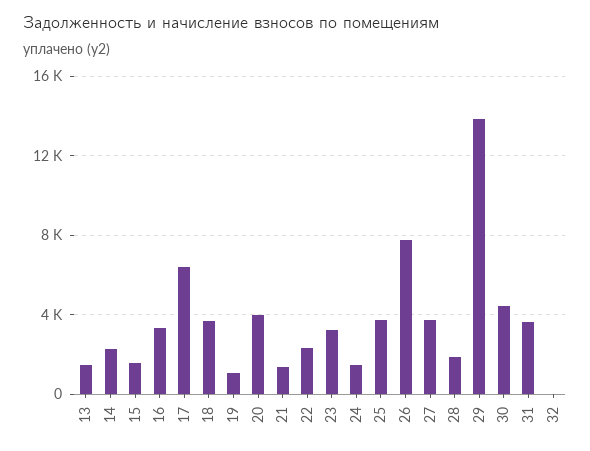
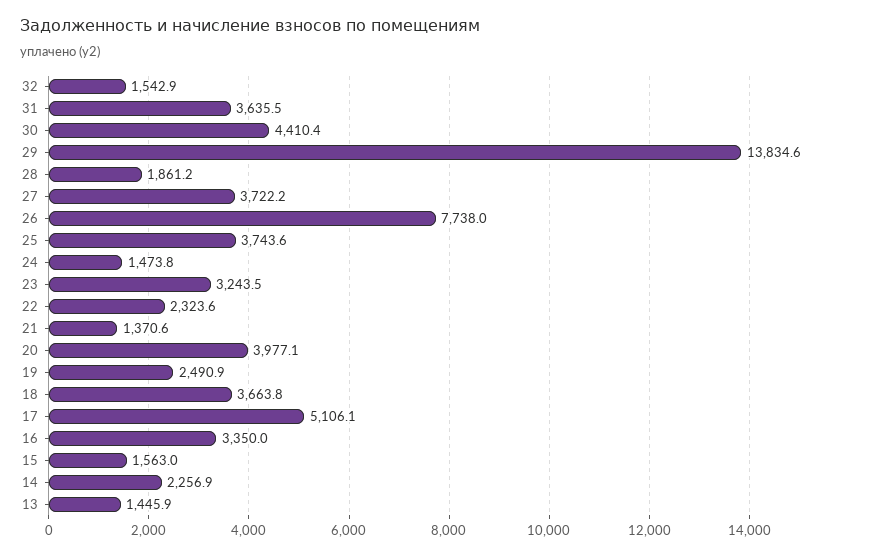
  {
    "13": 1445.9,
    "14": 2256.9,
    "15": 1563,
    "16": 3350,
-   "17": 6500,
+   "17": 5106.1,
    "18": 3663.8,
-   "19": 1000,
+   "19": 2490.9,
    "20": 3977.1,
    "21": 1370.6,
    "22": 2323.6,
    "23": 3243.5,
    "24": 1473.8,
    "25": 3743.6,
    "26": 7738,
    "27": 3722.2,
    "28": 1861.2,
    "29": 13834.6,
    "30": 4410.4,
    "31": 3635.5,
-   "32": 0
+   "32": 1542.9
  }

